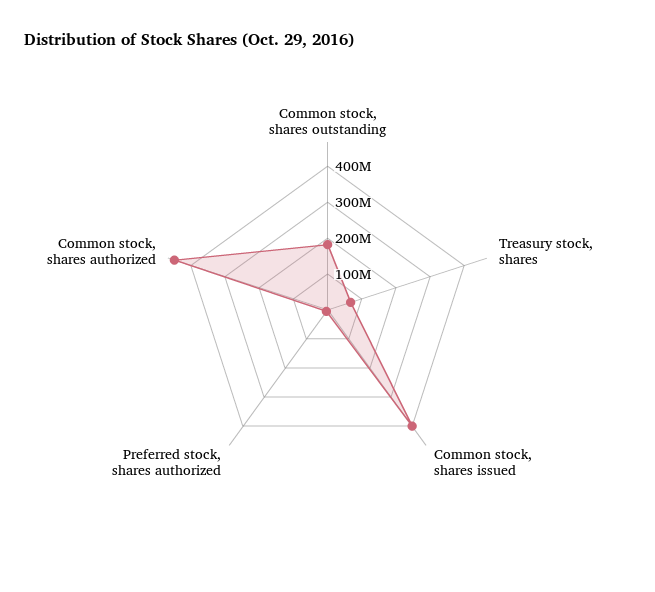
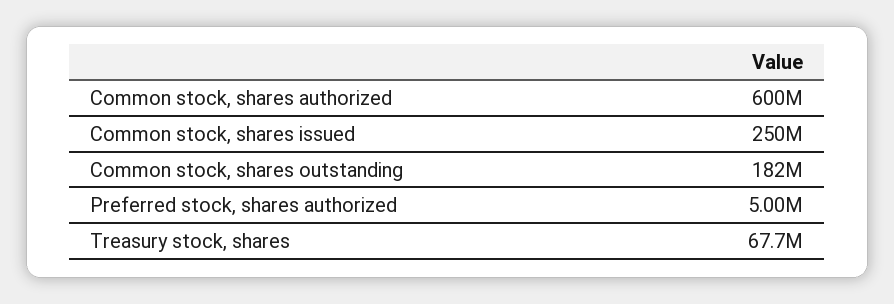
  {
    "Common stock, shares outstanding": 182000000,
    "Treasury stock, shares": 67700000,
-   "Common stock, shares issued": 400000000,
+   "Common stock, shares issued": 250000000,
    "Preferred stock, shares authorized": 5000000,
-   "Common stock, shares authorized": 450000000
+   "Common stock, shares authorized": 600000000
  }

